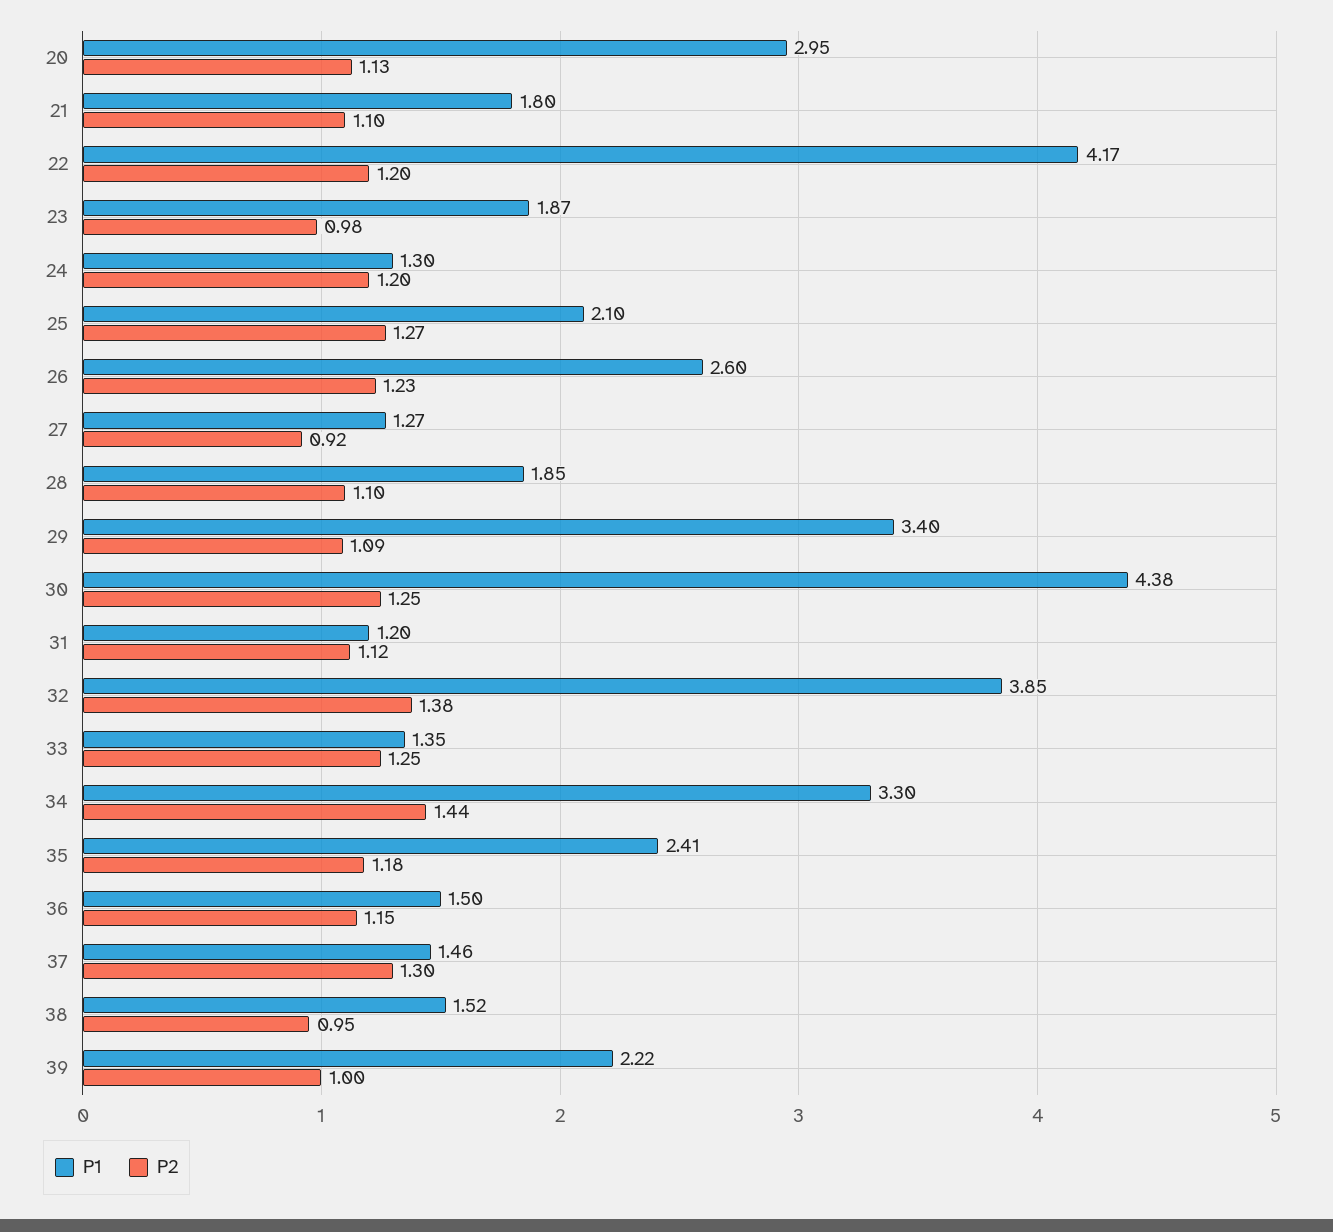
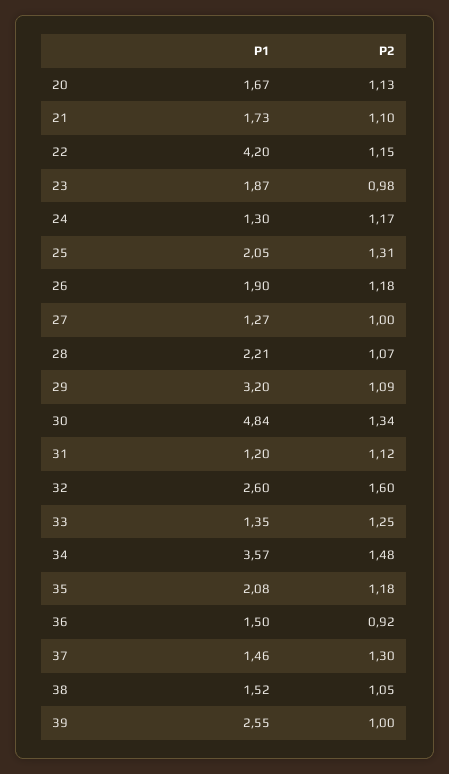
  {
    "P1": {
-     "20": 2.95,
+     "20": 1.67,
-     "21": 1.8,
+     "21": 1.73,
-     "22": 4.17,
+     "22": 4.2,
      "23": 1.87,
      "24": 1.3,
-     "25": 2.1,
+     "25": 2.05,
-     "26": 2.6,
+     "26": 1.9,
      "27": 1.27,
-     "28": 1.85,
+     "28": 2.21,
-     "29": 3.4,
+     "29": 3.2,
-     "30": 4.38,
+     "30": 4.84,
      "31": 1.2,
-     "32": 3.85,
+     "32": 2.6,
      "33": 1.35,
-     "34": 3.3,
+     "34": 3.57,
-     "35": 2.41,
+     "35": 2.08,
      "36": 1.5,
      "37": 1.46,
      "38": 1.52,
-     "39": 2.22
+     "39": 2.55
    },
    "P2": {
      "20": 1.13,
      "21": 1.1,
-     "22": 1.2,
+     "22": 1.15,
      "23": 0.98,
-     "24": 1.2,
+     "24": 1.17,
-     "25": 1.27,
+     "25": 1.31,
-     "26": 1.23,
+     "26": 1.18,
-     "27": 0.92,
+     "27": 1,
-     "28": 1.1,
+     "28": 1.07,
      "29": 1.09,
-     "30": 1.25,
+     "30": 1.34,
      "31": 1.12,
-     "32": 1.38,
+     "32": 1.6,
      "33": 1.25,
-     "34": 1.44,
+     "34": 1.48,
      "35": 1.18,
-     "36": 1.15,
+     "36": 0.92,
      "37": 1.3,
-     "38": 0.95,
+     "38": 1.05,
      "39": 1
    }
  }

